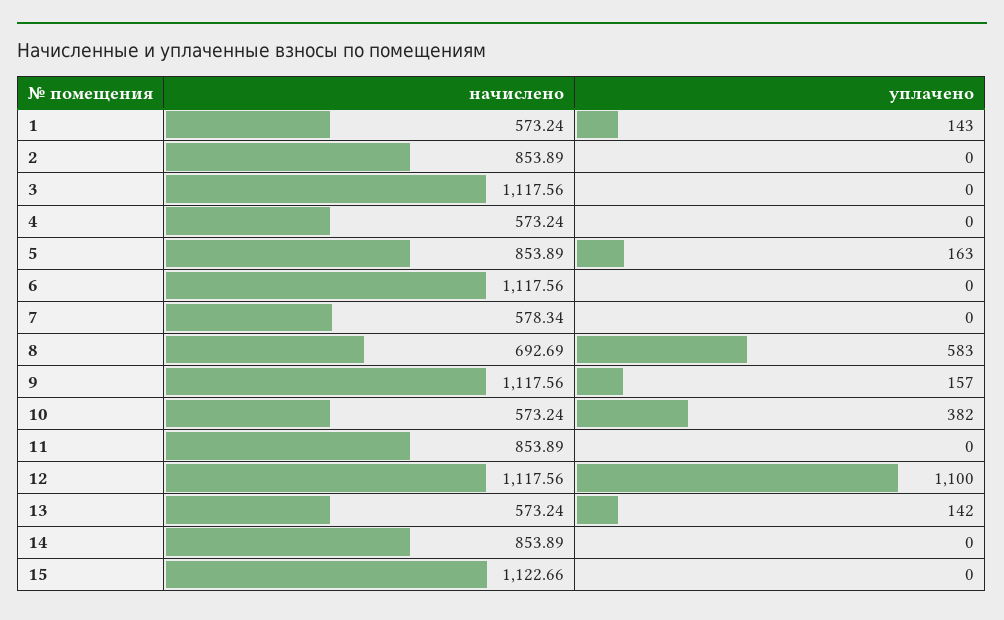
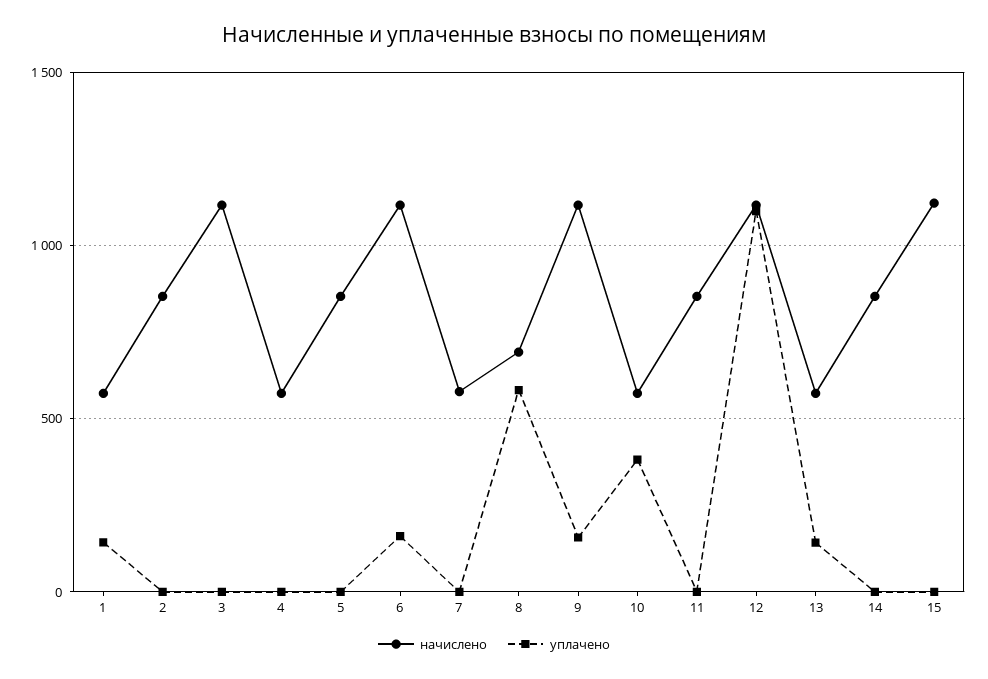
  {
    "начислено": {
      "1": 573.24,
      "2": 853.89,
      "3": 1117.56,
      "4": 573.24,
      "5": 853.89,
      "6": 1117.56,
      "7": 578.34,
      "8": 692.69,
      "9": 1117.56,
      "10": 573.24,
      "11": 853.89,
      "12": 1117.56,
      "13": 573.24,
      "14": 853.89,
      "15": 1122.66
    },
    "уплачено": {
      "1": 143,
      "2": 0,
      "3": 0,
      "4": 0,
-     "5": 163,
+     "5": 0,
-     "6": 0,
+     "6": 150,
      "7": 0,
      "8": 583,
      "9": 157,
      "10": 382,
      "11": 0,
      "12": 1100,
      "13": 142,
      "14": 0,
      "15": 0
    }
  }

